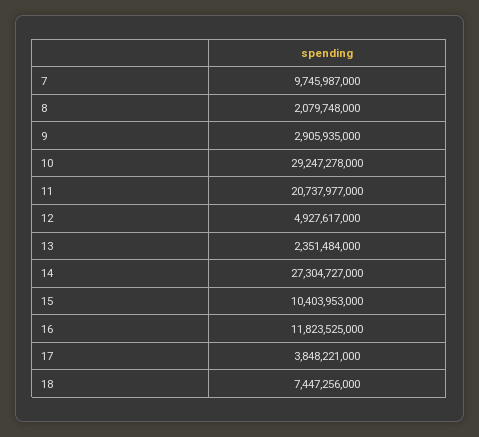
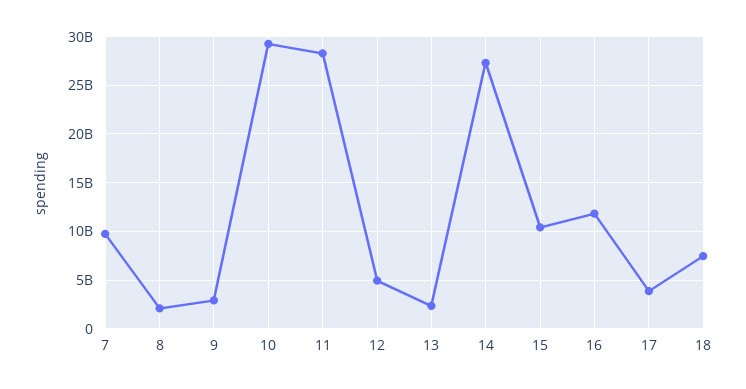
  {
    "7": 9745987000,
    "8": 2079748000,
    "9": 2905935000,
    "10": 29247278000,
-   "11": 20737977000,
+   "11": 28000000000,
    "12": 4927617000,
    "13": 2351484000,
    "14": 27304727000,
    "15": 10403953000,
    "16": 11823525000,
    "17": 3848221000,
    "18": 7447256000
  }

